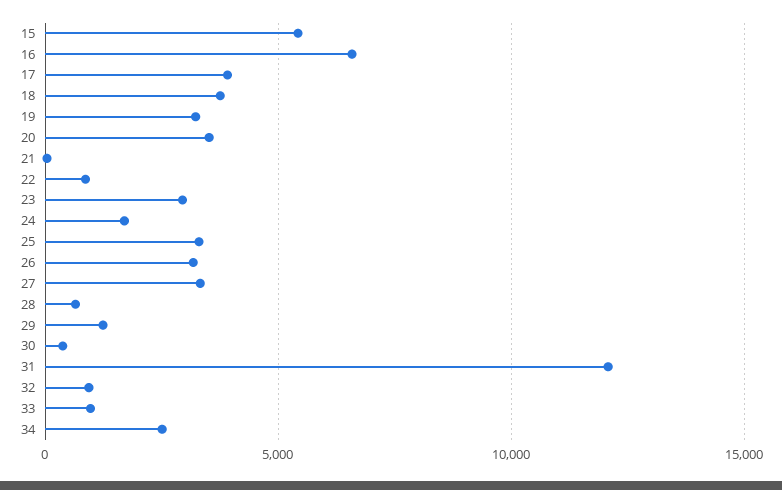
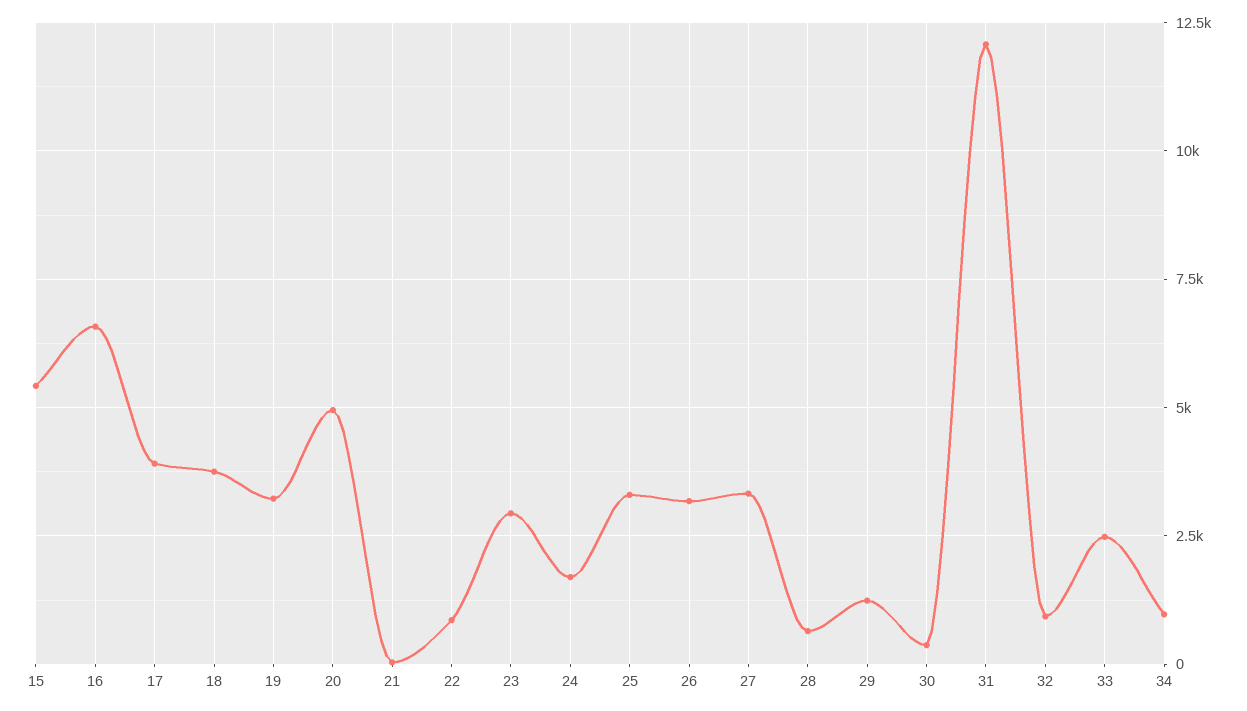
  {
    "15": 5500,
    "16": 6500,
    "17": 4000,
    "18": 3750,
    "19": 3250,
-   "20": 3500,
+   "20": 5000,
    "21": 0,
    "22": 750,
    "23": 3000,
    "24": 1750,
    "25": 3250,
    "26": 3250,
    "27": 3250,
    "28": 750,
    "29": 1250,
    "30": 250,
    "31": 12000,
    "32": 1000,
-   "33": 1000,
+   "33": 2500,
-   "34": 2500
+   "34": 1000
  }

